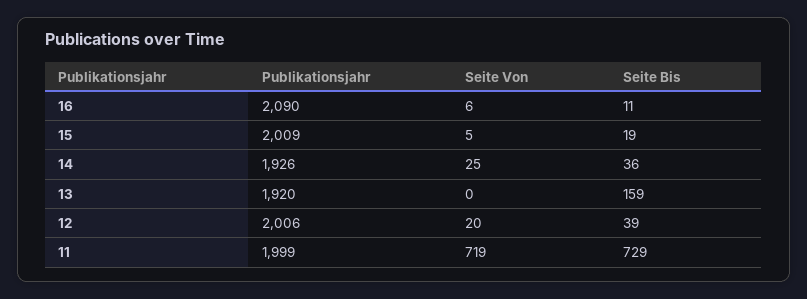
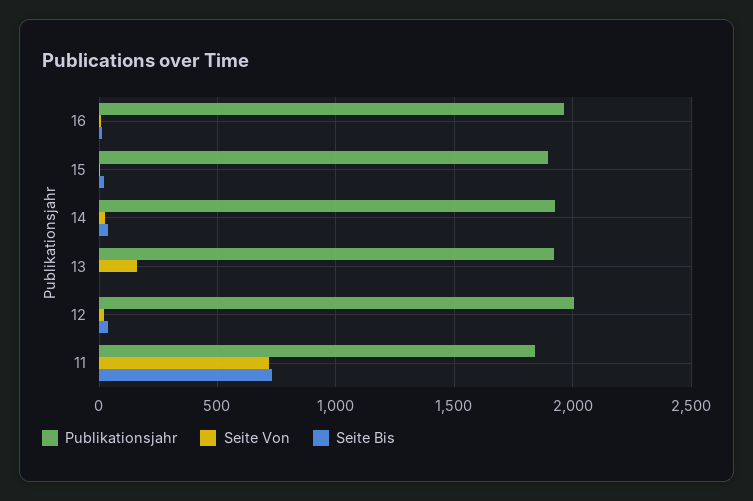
  {
    "Publikationsjahr": {
-     "16": 2090,
+     "16": 1950,
-     "15": 2009,
+     "15": 1900,
      "14": 1926,
      "13": 1920,
      "12": 2006,
-     "11": 1999
+     "11": 1850
    },
    "Seite Von": {
      "16": 6,
      "15": 5,
      "14": 25,
-     "13": 0,
+     "13": 150,
      "12": 20,
      "11": 719
    },
    "Seite Bis": {
      "16": 11,
      "15": 19,
      "14": 36,
-     "13": 159,
+     "13": 0,
      "12": 39,
      "11": 729
    }
  }

